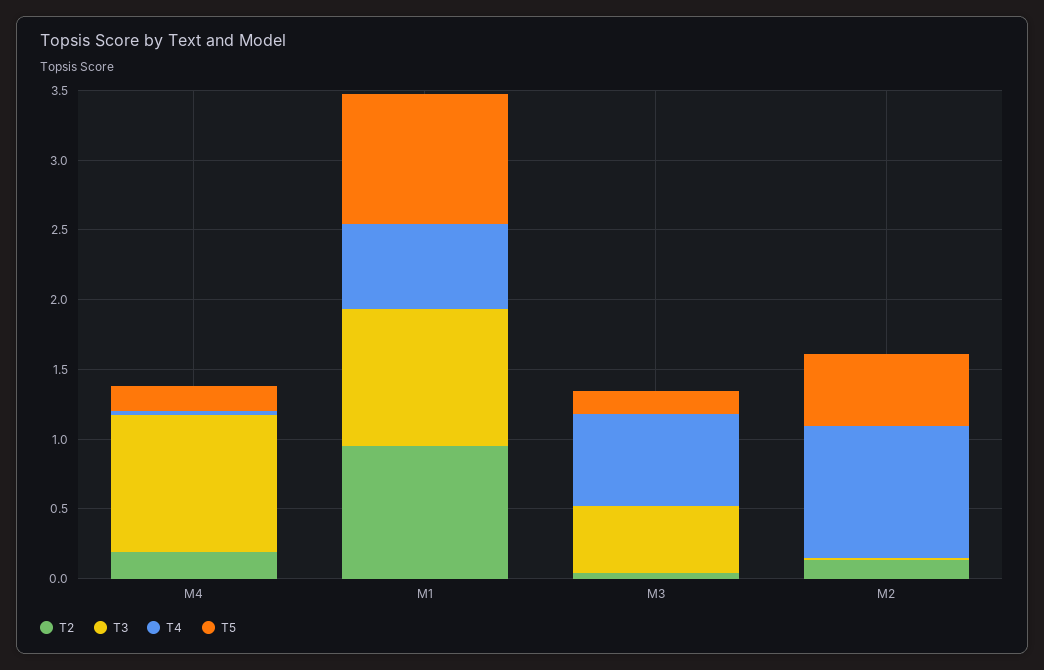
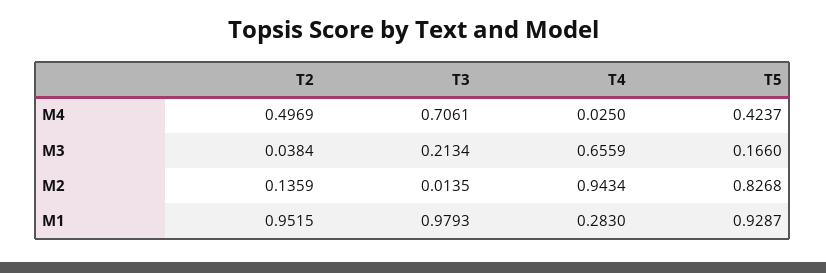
  {
    "T2": {
-     "M4": 0.2,
+     "M4": 0.4969,
      "M1": 0.9515,
      "M3": 0.0384,
      "M2": 0.1359
    },
    "T3": {
-     "M4": 1,
+     "M4": 0.7061,
      "M1": 0.9793,
-     "M3": 0.5,
+     "M3": 0.2134,
      "M2": 0.0135
    },
    "T4": {
      "M4": 0.025,
-     "M1": 0.6,
+     "M1": 0.283,
      "M3": 0.6559,
      "M2": 0.9434
    },
    "T5": {
-     "M4": 0.2,
+     "M4": 0.4237,
      "M1": 0.9287,
      "M3": 0.166,
-     "M2": 0.5
+     "M2": 0.8268
    }
  }

